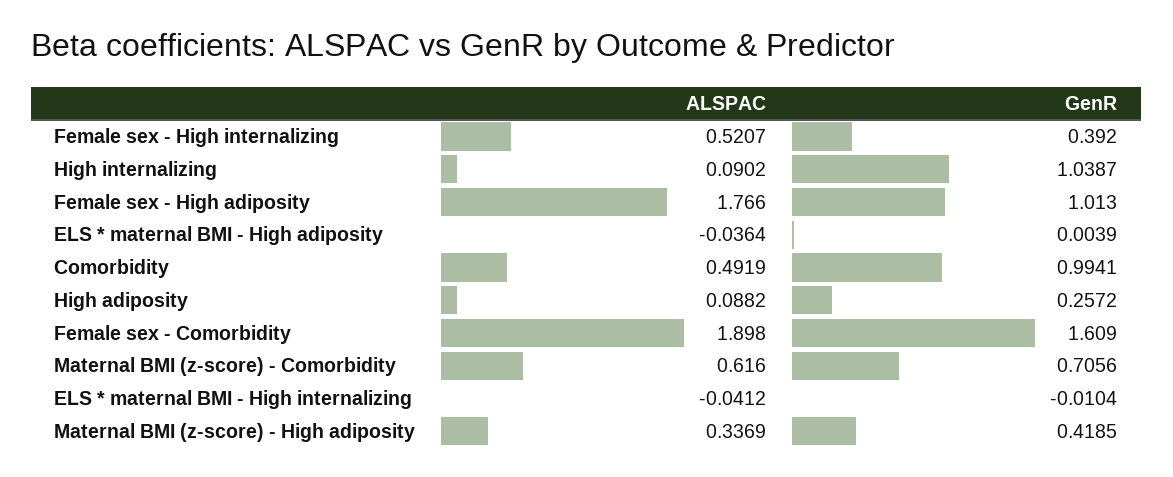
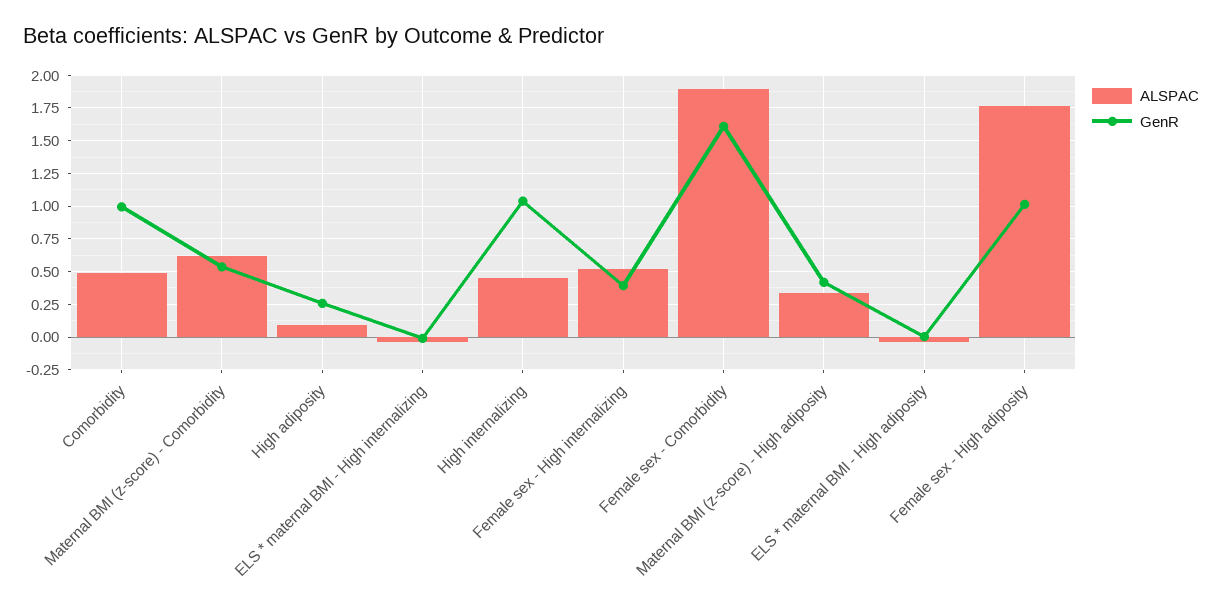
  {
    "ALSPAC": {
      "Female sex - High internalizing": 0.5207,
-     "High internalizing": 0.0902,
+     "High internalizing": 0.45,
      "Female sex - High adiposity": 1.766,
      "ELS * maternal BMI - High adiposity": -0.0364,
      "Comorbidity": 0.4919,
      "High adiposity": 0.0882,
      "Female sex - Comorbidity": 1.898,
      "Maternal BMI (z-score) - Comorbidity": 0.616,
      "ELS * maternal BMI - High internalizing": -0.0412,
      "Maternal BMI (z-score) - High adiposity": 0.3369
    },
    "GenR": {
      "Female sex - High internalizing": 0.392,
      "High internalizing": 1.0387,
      "Female sex - High adiposity": 1.013,
      "ELS * maternal BMI - High adiposity": 0.0039,
      "Comorbidity": 0.9941,
      "High adiposity": 0.2572,
      "Female sex - Comorbidity": 1.609,
-     "Maternal BMI (z-score) - Comorbidity": 0.7056,
+     "Maternal BMI (z-score) - Comorbidity": 0.55,
      "ELS * maternal BMI - High internalizing": -0.0104,
      "Maternal BMI (z-score) - High adiposity": 0.4185
    }
  }

